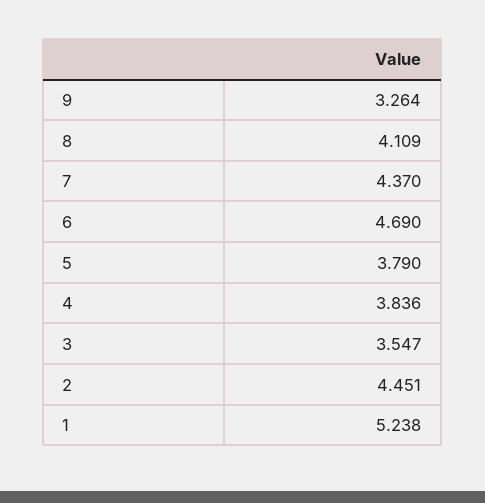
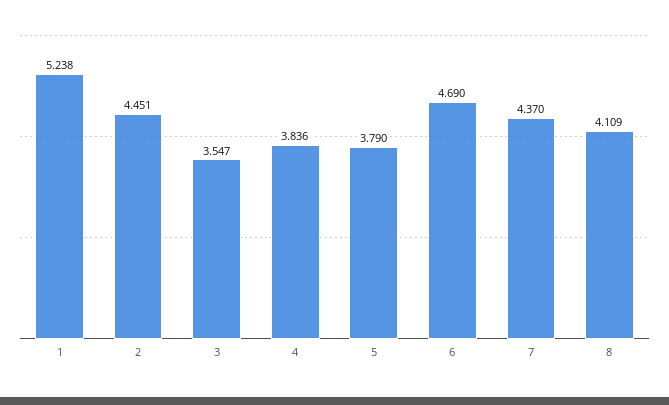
  {
-   "9": 3.264,
    "8": 4.109,
    "7": 4.37,
    "6": 4.69,
    "5": 3.79,
    "4": 3.836,
    "3": 3.547,
    "2": 4.451,
    "1": 5.238
  }

